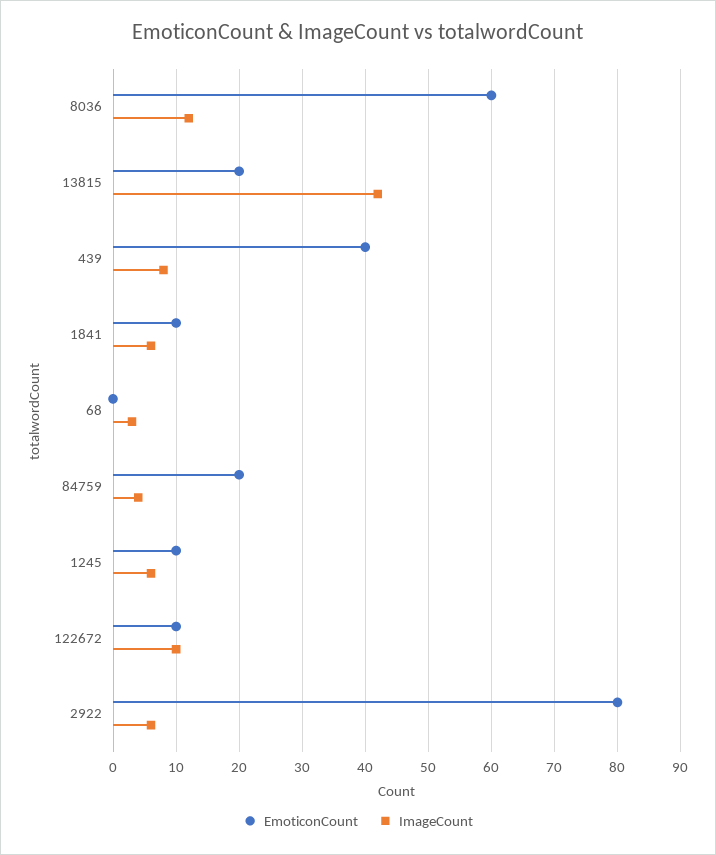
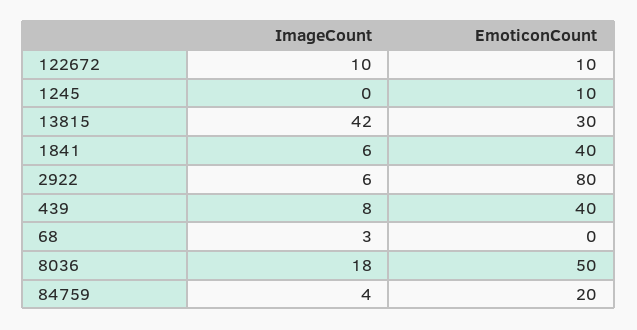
  {
    "EmoticonCount": {
-     "8036": 60,
+     "8036": 50,
-     "13815": 20,
+     "13815": 30,
      "439": 40,
-     "1841": 10,
+     "1841": 40,
      "68": 0,
      "84759": 20,
      "1245": 10,
      "122672": 10,
      "2922": 80
    },
    "ImageCount": {
-     "8036": 12,
+     "8036": 18,
      "13815": 42,
      "439": 8,
      "1841": 6,
      "68": 3,
      "84759": 4,
-     "1245": 6,
+     "1245": 0,
      "122672": 10,
      "2922": 6
    }
  }

